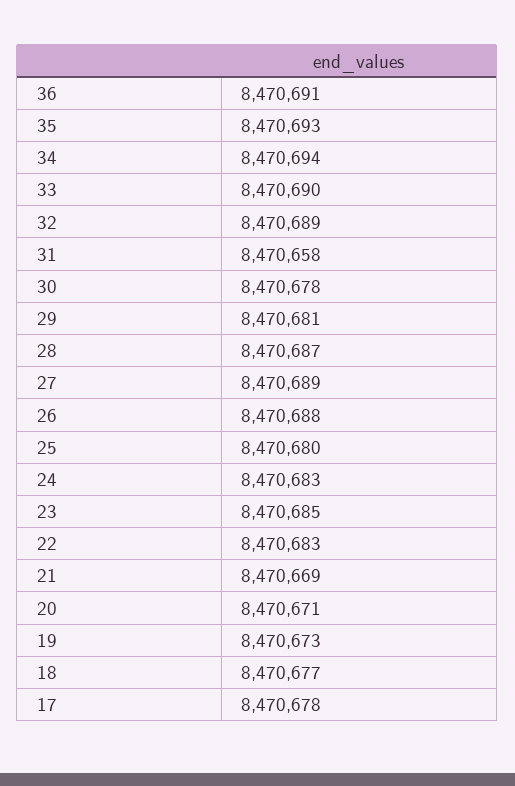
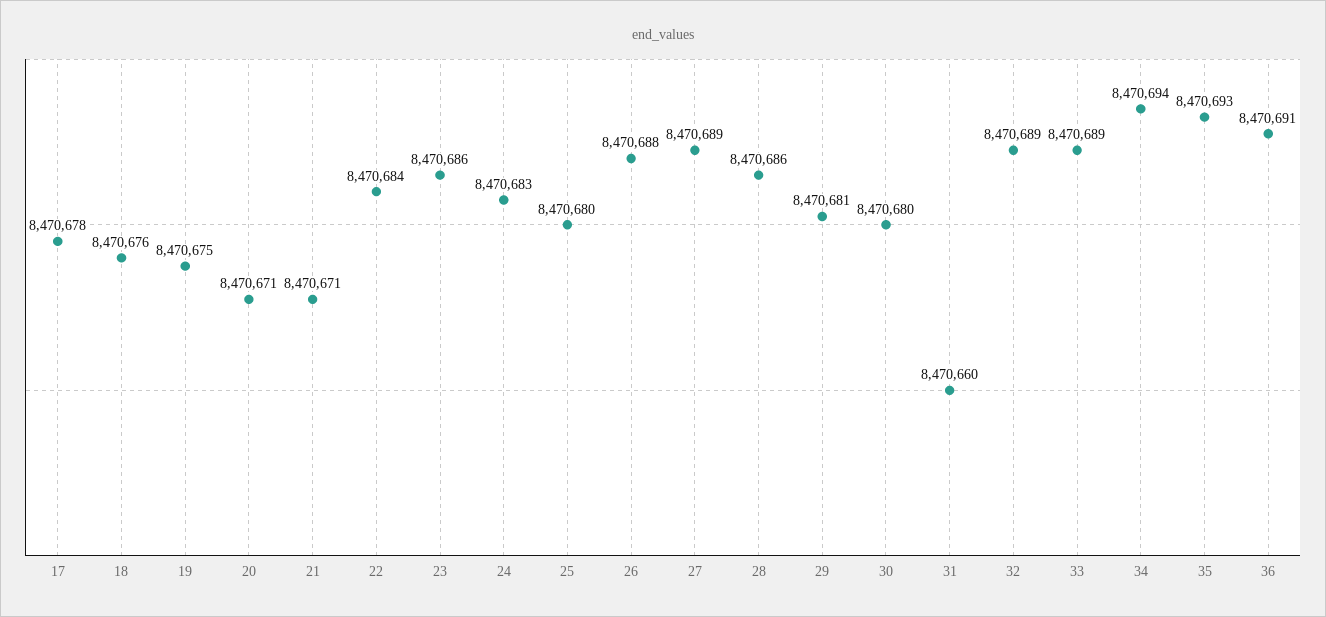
  {
    "36": 8470691,
    "35": 8470693,
    "34": 8470694,
-   "33": 8470690,
+   "33": 8470689,
    "32": 8470689,
-   "31": 8470658,
+   "31": 8470660,
-   "30": 8470678,
+   "30": 8470680,
    "29": 8470681,
-   "28": 8470687,
+   "28": 8470686,
    "27": 8470689,
    "26": 8470688,
    "25": 8470680,
    "24": 8470683,
-   "23": 8470685,
+   "23": 8470686,
-   "22": 8470683,
+   "22": 8470684,
-   "21": 8470669,
+   "21": 8470671,
    "20": 8470671,
-   "19": 8470673,
+   "19": 8470675,
-   "18": 8470677,
+   "18": 8470676,
    "17": 8470678
  }

